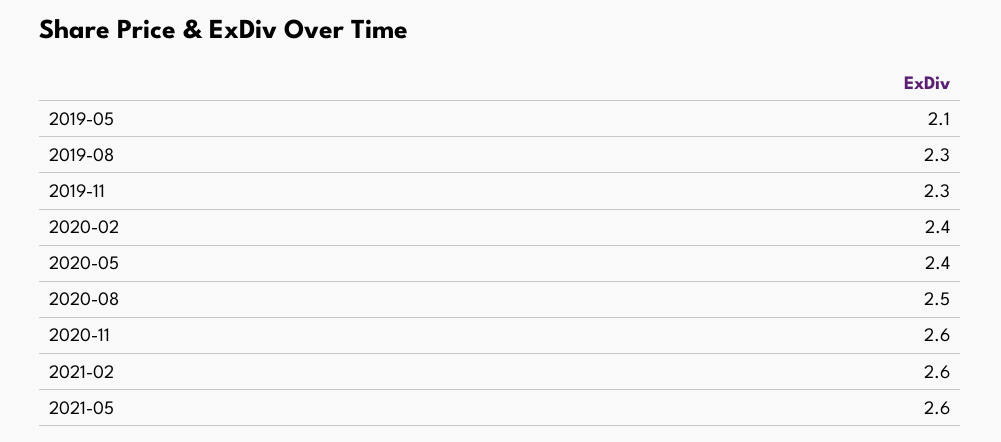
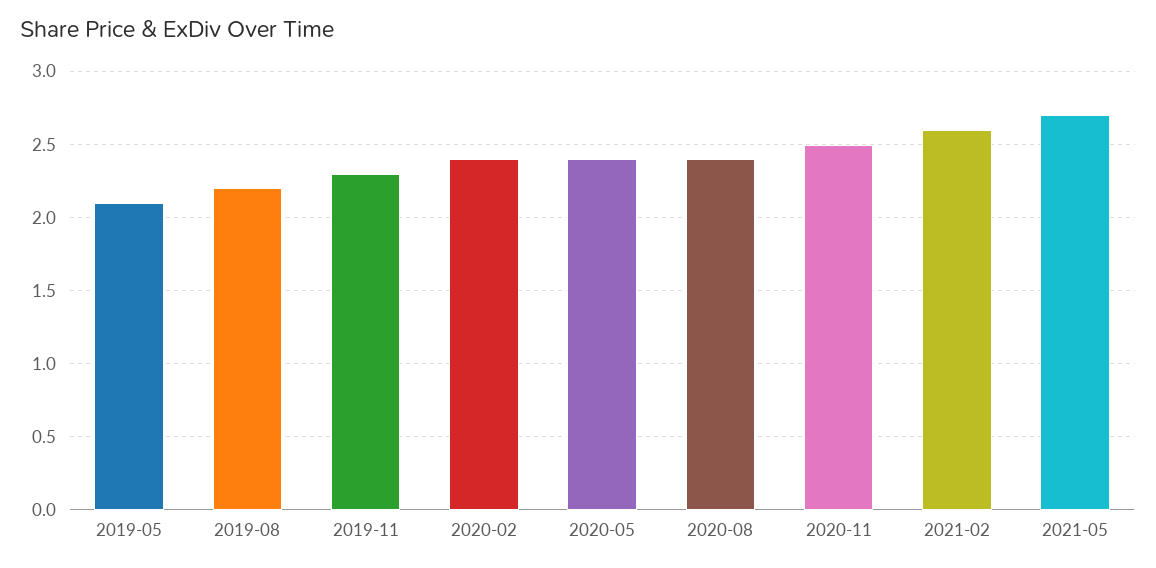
  {
    "2019-05": 2.1,
-   "2019-08": 2.3,
+   "2019-08": 2.2,
    "2019-11": 2.3,
    "2020-02": 2.4,
    "2020-05": 2.4,
-   "2020-08": 2.5,
+   "2020-08": 2.4,
-   "2020-11": 2.6,
+   "2020-11": 2.5,
    "2021-02": 2.6,
-   "2021-05": 2.6
+   "2021-05": 2.7
  }

